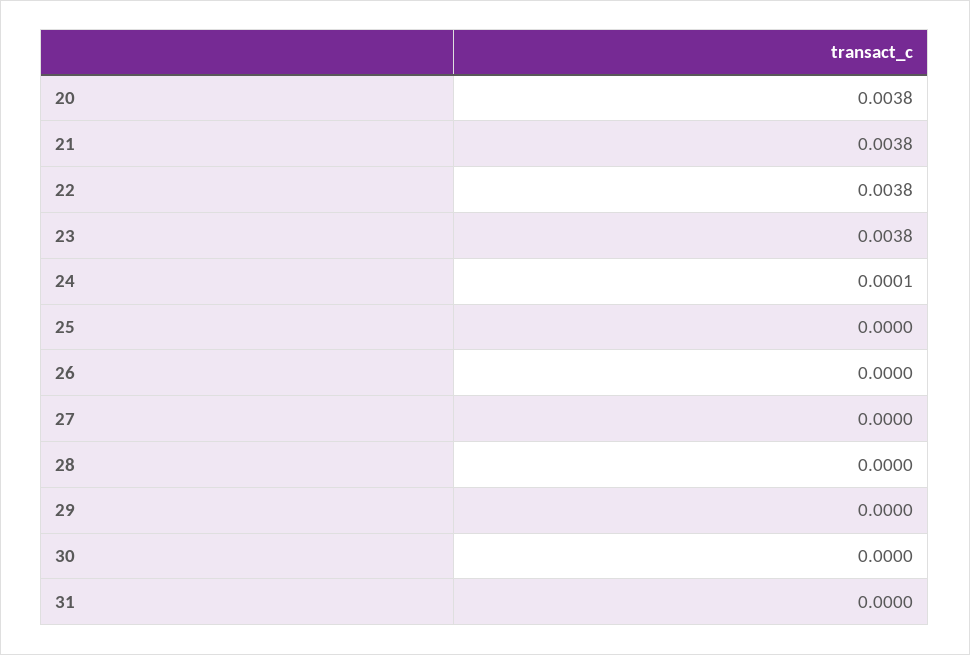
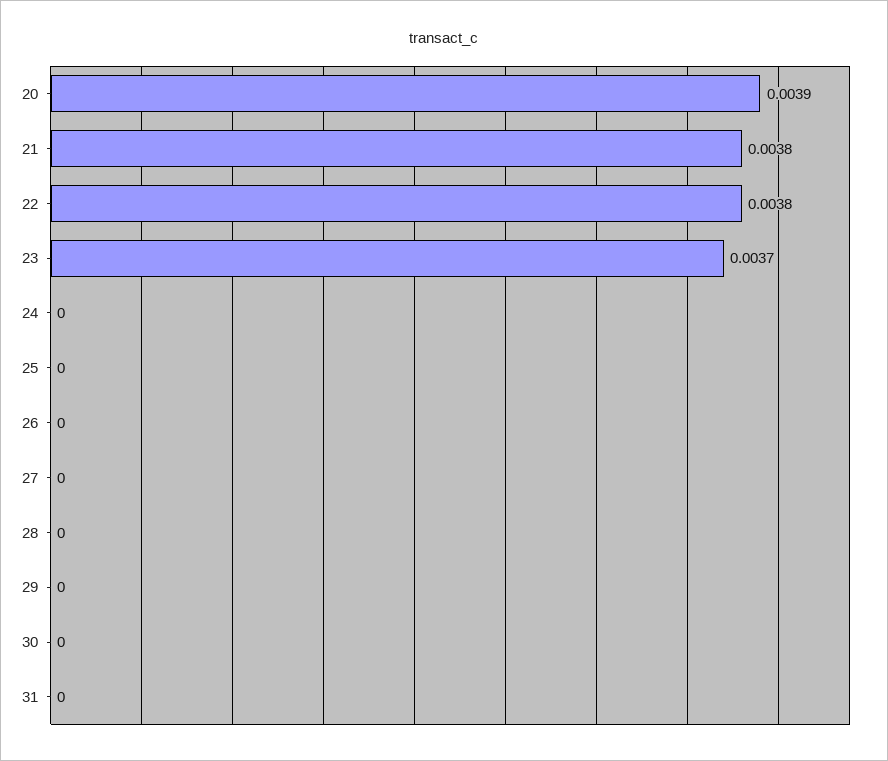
  {
-   "20": 0.0038,
+   "20": 0.0039,
    "21": 0.0038,
    "22": 0.0038,
-   "23": 0.0038,
+   "23": 0.0037,
-   "24": 0.0001,
+   "24": 0,
    "25": 0,
    "26": 0,
    "27": 0,
    "28": 0,
    "29": 0,
    "30": 0,
    "31": 0
  }

